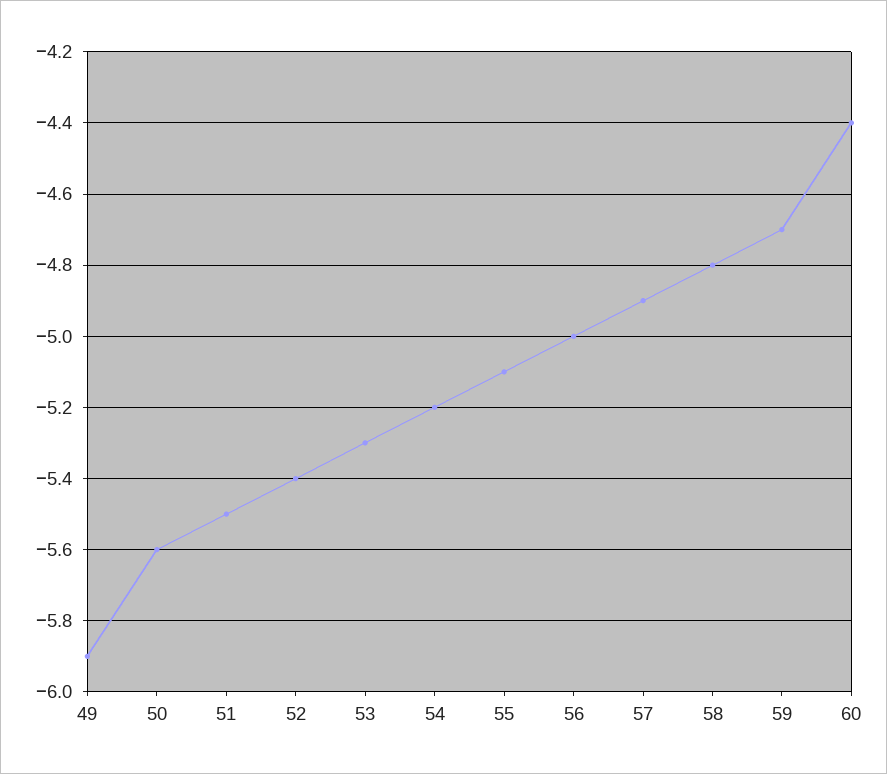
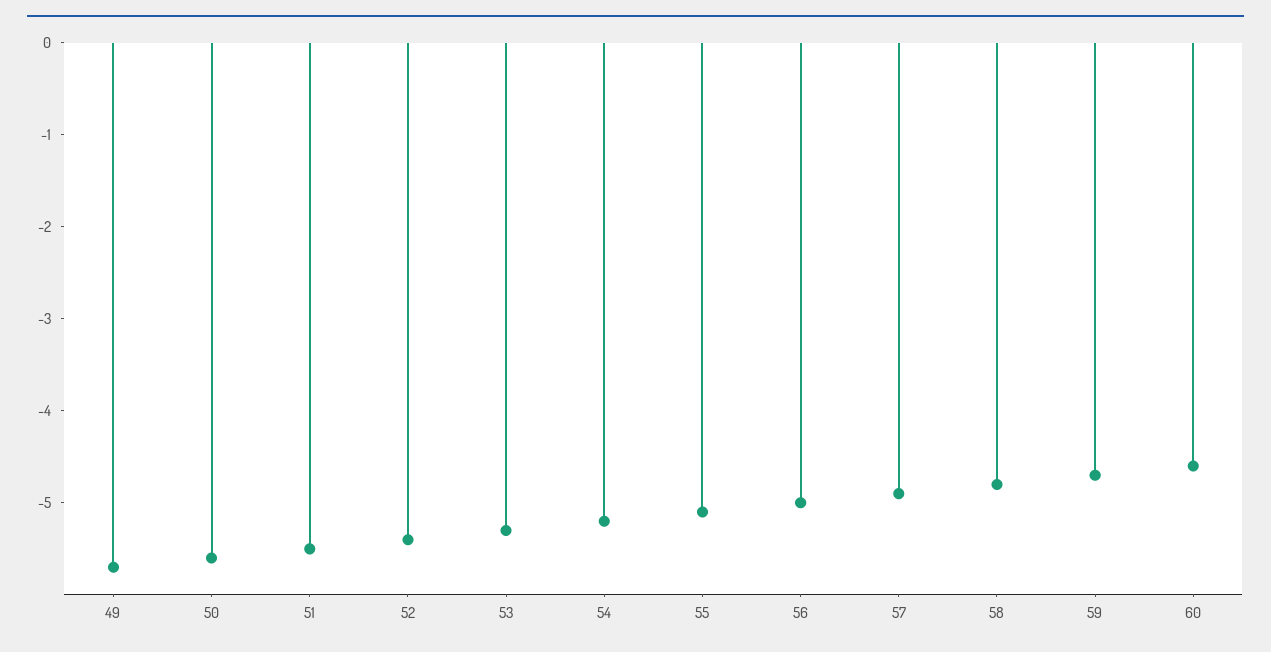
  {
-   "49": -5.9,
+   "49": -5.7,
    "50": -5.6,
    "51": -5.5,
    "52": -5.4,
    "53": -5.3,
    "54": -5.2,
    "55": -5.1,
    "56": -5,
    "57": -4.9,
    "58": -4.8,
    "59": -4.7,
-   "60": -4.4
+   "60": -4.6
  }

